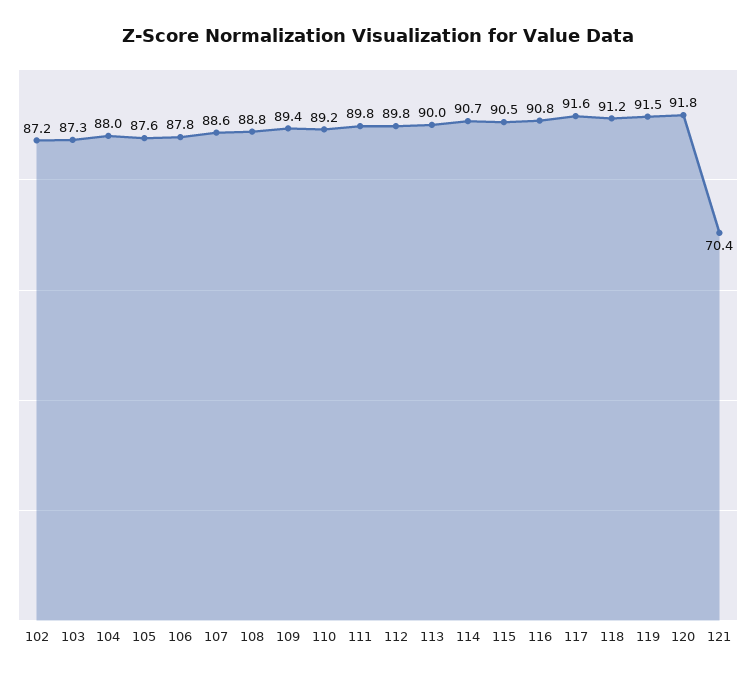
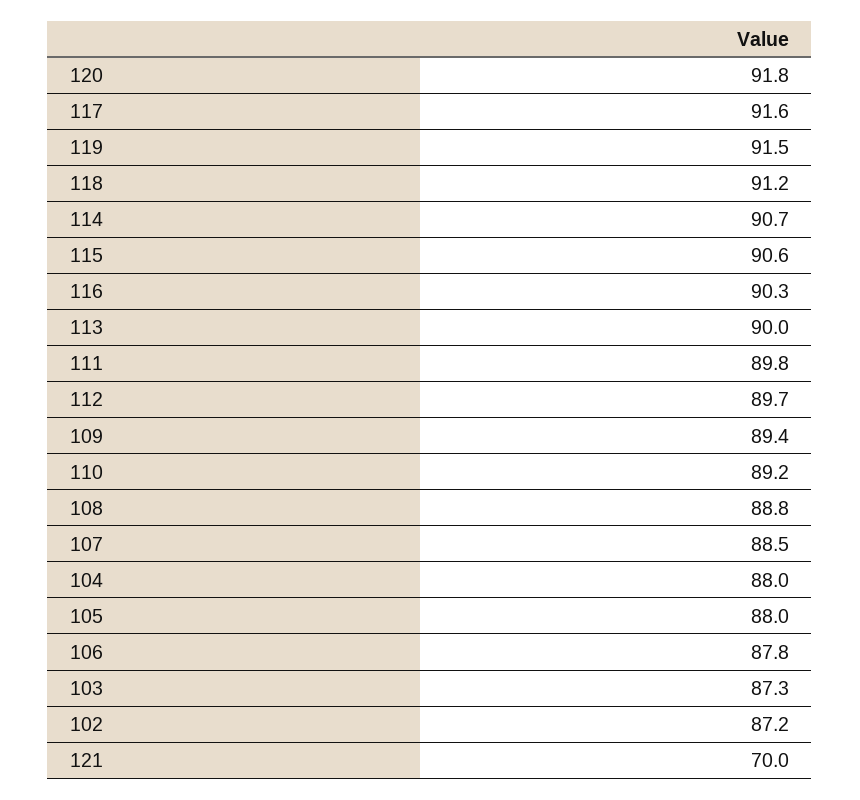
  {
    "102": 87.2,
    "103": 87.3,
    "104": 88,
-   "105": 87.6,
+   "105": 88,
    "106": 87.8,
-   "107": 88.6,
+   "107": 88.5,
    "108": 88.8,
    "109": 89.4,
    "110": 89.2,
    "111": 89.8,
-   "112": 89.8,
+   "112": 89.7,
    "113": 90,
    "114": 90.7,
-   "115": 90.5,
+   "115": 90.6,
-   "116": 90.8,
+   "116": 90.3,
    "117": 91.6,
    "118": 91.2,
    "119": 91.5,
    "120": 91.8,
-   "121": 70.4
+   "121": 70
  }

